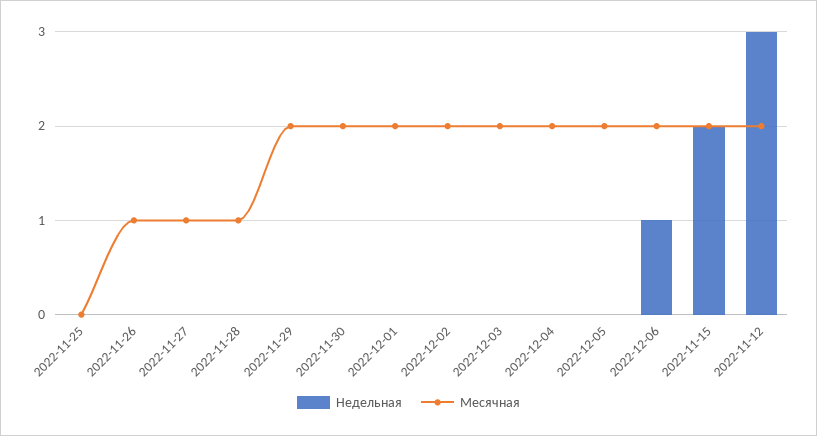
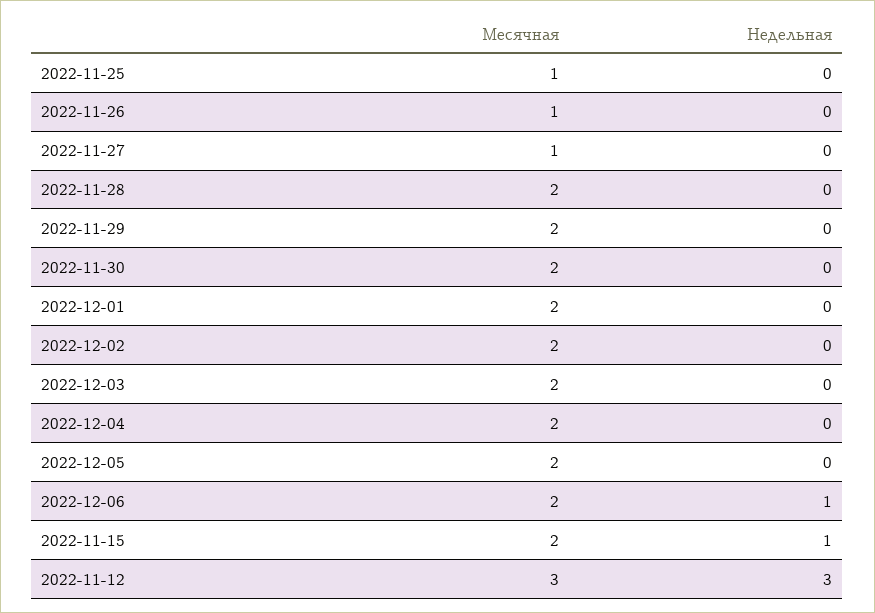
  {
    "Недельная": {
      "2022-11-25": 0,
      "2022-11-26": 0,
      "2022-11-27": 0,
      "2022-11-28": 0,
      "2022-11-29": 0,
      "2022-11-30": 0,
      "2022-12-01": 0,
      "2022-12-02": 0,
      "2022-12-03": 0,
      "2022-12-04": 0,
      "2022-12-05": 0,
      "2022-12-06": 1,
-     "2022-11-15": 2,
+     "2022-11-15": 1,
      "2022-11-12": 3
    },
    "Месячная": {
-     "2022-11-25": 0,
+     "2022-11-25": 1,
      "2022-11-26": 1,
      "2022-11-27": 1,
-     "2022-11-28": 1,
+     "2022-11-28": 2,
      "2022-11-29": 2,
      "2022-11-30": 2,
      "2022-12-01": 2,
      "2022-12-02": 2,
      "2022-12-03": 2,
      "2022-12-04": 2,
      "2022-12-05": 2,
      "2022-12-06": 2,
      "2022-11-15": 2,
-     "2022-11-12": 2
+     "2022-11-12": 3
    }
  }

